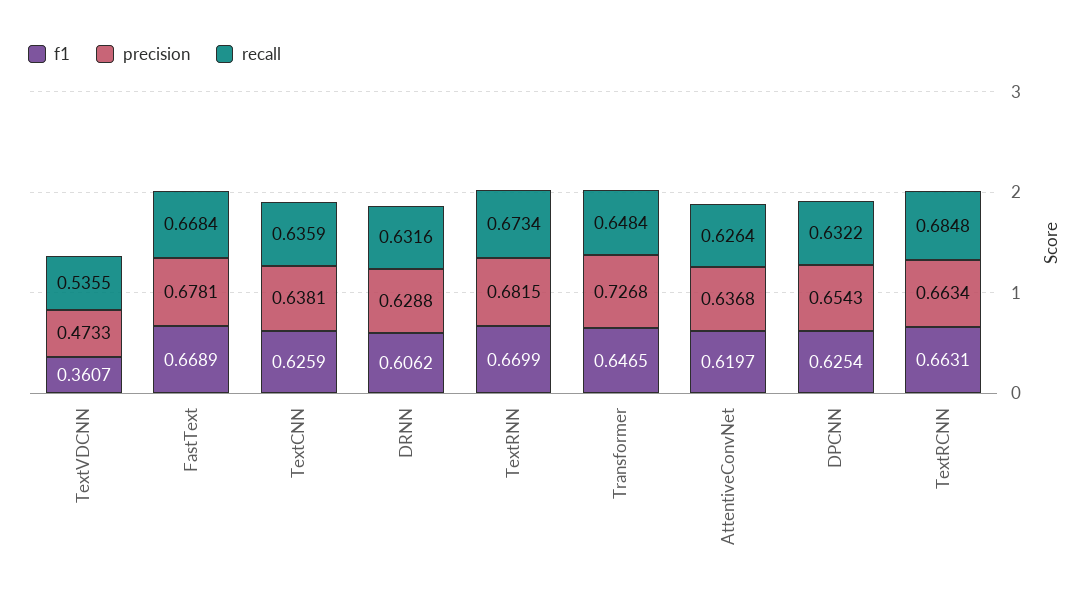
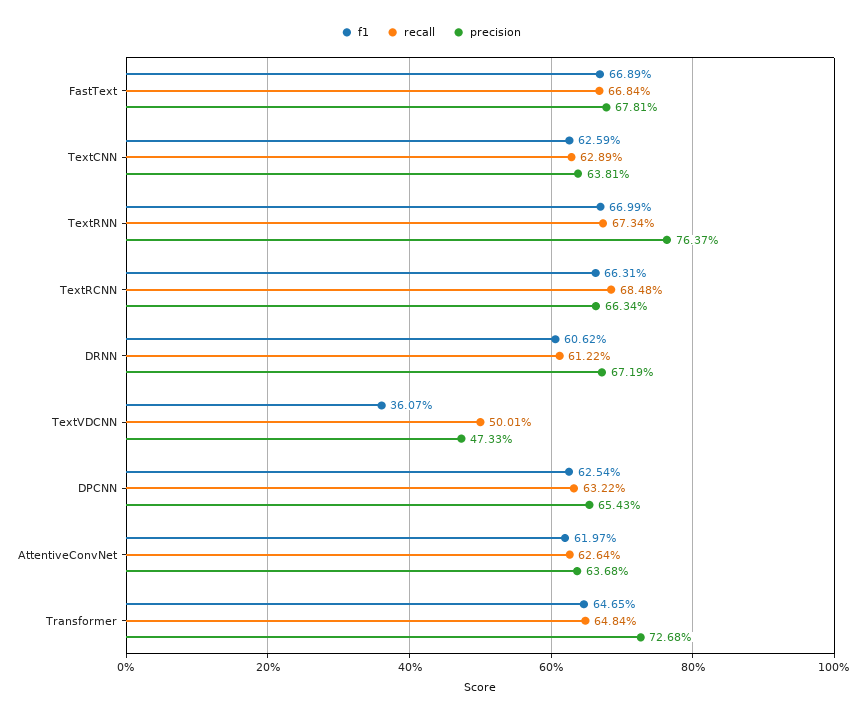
  {
    "f1": {
      "TextVDCNN": 0.3607,
      "FastText": 0.6689,
      "TextCNN": 0.6259,
      "DRNN": 0.6062,
      "TextRNN": 0.6699,
      "Transformer": 0.6465,
      "AttentiveConvNet": 0.6197,
      "DPCNN": 0.6254,
      "TextRCNN": 0.6631
    },
    "precision": {
      "TextVDCNN": 0.4733,
      "FastText": 0.6781,
      "TextCNN": 0.6381,
-     "DRNN": 0.6288,
+     "DRNN": 0.6719,
-     "TextRNN": 0.6815,
+     "TextRNN": 0.7637,
      "Transformer": 0.7268,
      "AttentiveConvNet": 0.6368,
      "DPCNN": 0.6543,
      "TextRCNN": 0.6634
    },
    "recall": {
-     "TextVDCNN": 0.5355,
+     "TextVDCNN": 0.5001,
      "FastText": 0.6684,
-     "TextCNN": 0.6359,
+     "TextCNN": 0.6289,
-     "DRNN": 0.6316,
+     "DRNN": 0.6122,
      "TextRNN": 0.6734,
      "Transformer": 0.6484,
      "AttentiveConvNet": 0.6264,
      "DPCNN": 0.6322,
      "TextRCNN": 0.6848
    }
  }

